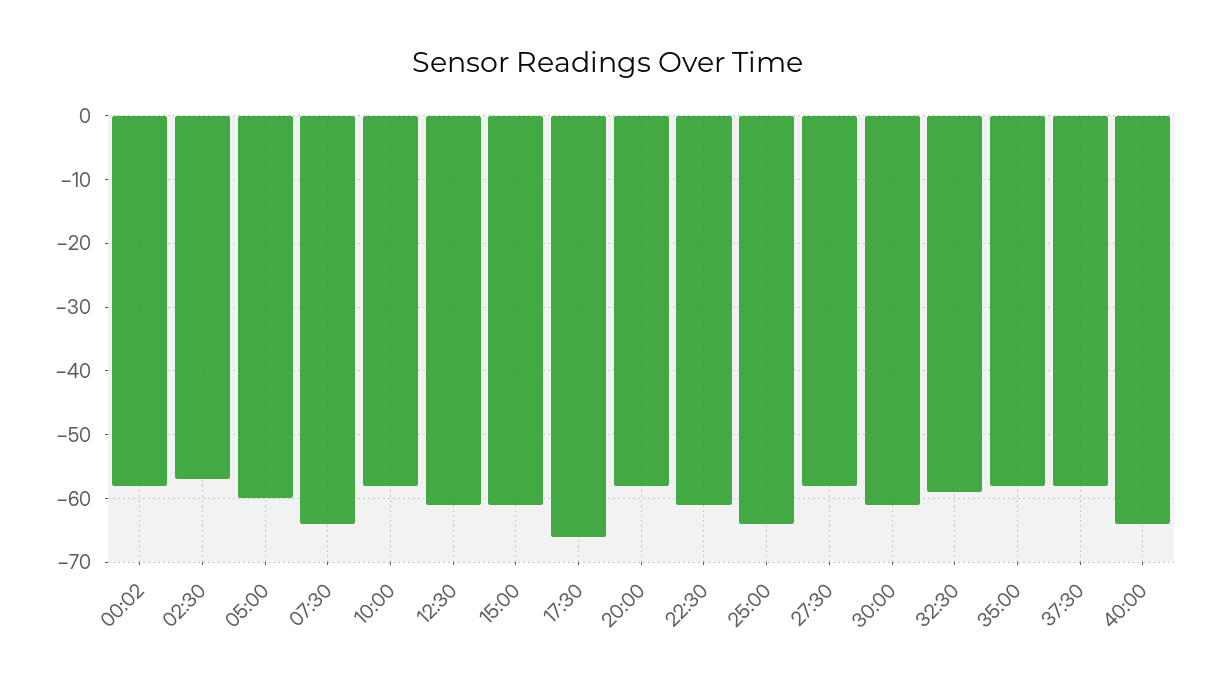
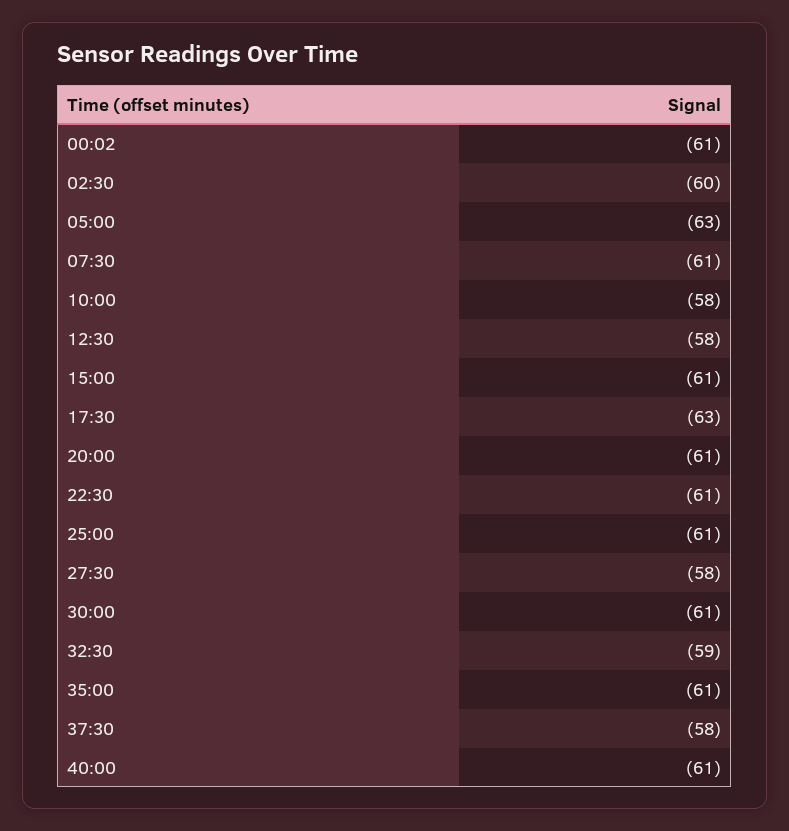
  {
-   "00:02": -58,
+   "00:02": -61,
-   "02:30": -57,
+   "02:30": -60,
-   "05:00": -60,
+   "05:00": -63,
-   "07:30": -64,
+   "07:30": -61,
    "10:00": -58,
-   "12:30": -61,
+   "12:30": -58,
    "15:00": -61,
-   "17:30": -66,
+   "17:30": -63,
-   "20:00": -58,
+   "20:00": -61,
    "22:30": -61,
-   "25:00": -64,
+   "25:00": -61,
    "27:30": -58,
    "30:00": -61,
    "32:30": -59,
-   "35:00": -58,
+   "35:00": -61,
    "37:30": -58,
-   "40:00": -64
+   "40:00": -61
  }

